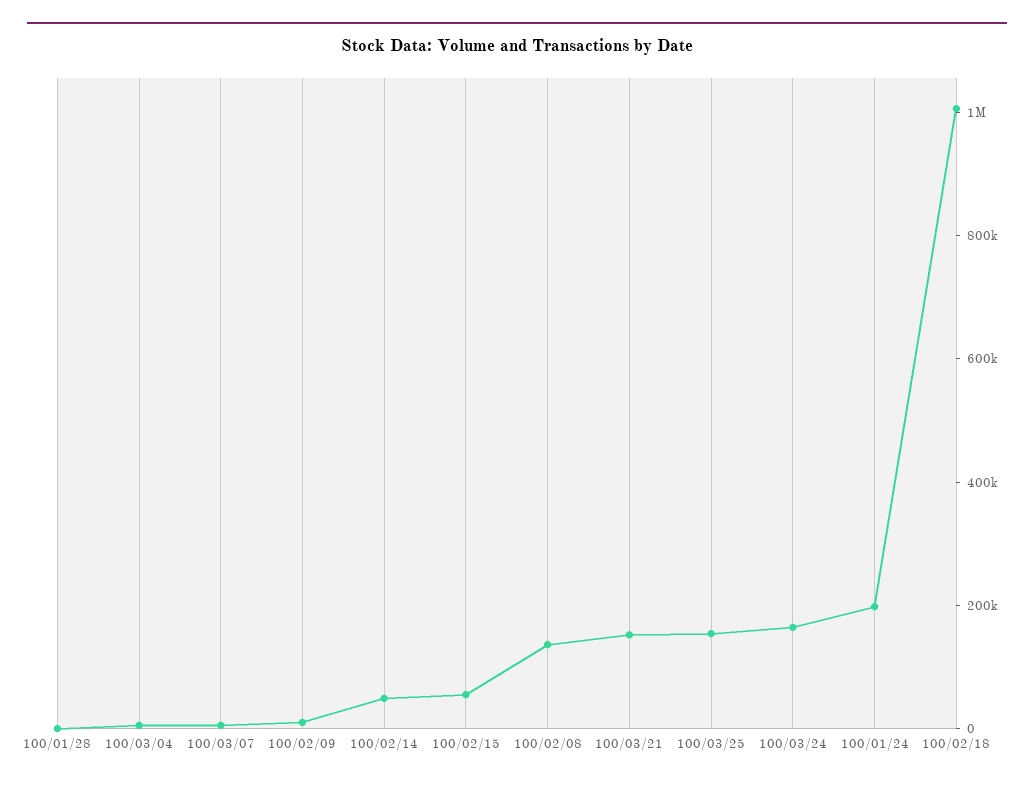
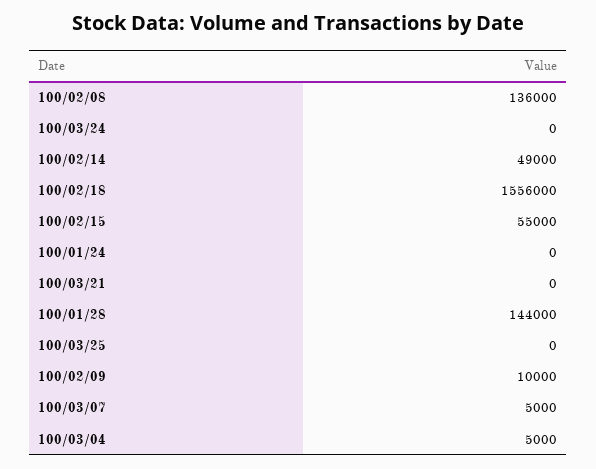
  {
-   "100/01/28": 0,
+   "100/01/28": 144000,
    "100/03/04": 5000,
    "100/03/07": 5000,
    "100/02/09": 10000,
    "100/02/14": 49000,
    "100/02/15": 55000,
    "100/02/08": 136000,
-   "100/03/21": 150000,
+   "100/03/21": 0,
-   "100/03/25": 150000,
+   "100/03/25": 0,
-   "100/03/24": 150000,
+   "100/03/24": 0,
-   "100/01/24": 200000,
+   "100/01/24": 0,
-   "100/02/18": 1000000
+   "100/02/18": 1556000
  }

